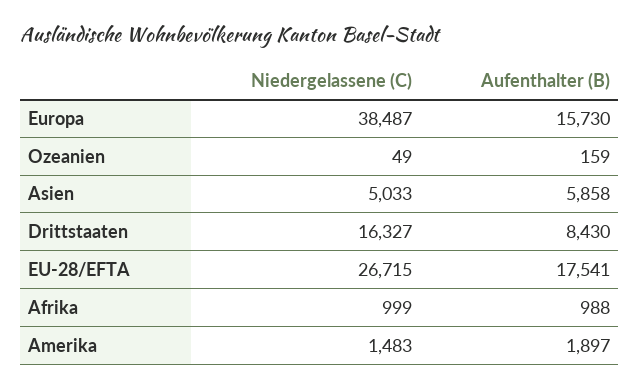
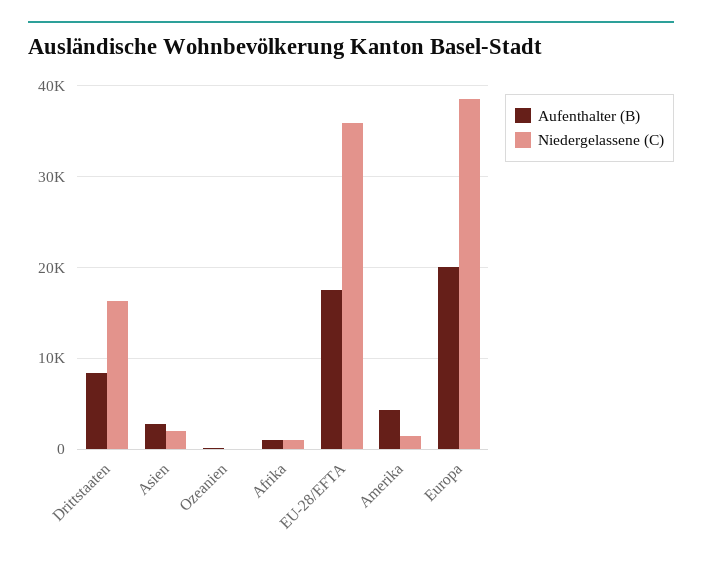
  {
    "Niedergelassene (C)": {
      "Europa": 38487,
      "Ozeanien": 49,
-     "Asien": 5033,
+     "Asien": 2000,
      "Drittstaaten": 16327,
-     "EU-28/EFTA": 26715,
+     "EU-28/EFTA": 36000,
      "Afrika": 999,
      "Amerika": 1483
    },
    "Aufenthalter (B)": {
-     "Europa": 15730,
+     "Europa": 20000,
      "Ozeanien": 159,
-     "Asien": 5858,
+     "Asien": 3000,
      "Drittstaaten": 8430,
      "EU-28/EFTA": 17541,
      "Afrika": 988,
-     "Amerika": 1897
+     "Amerika": 4000
    }
  }

